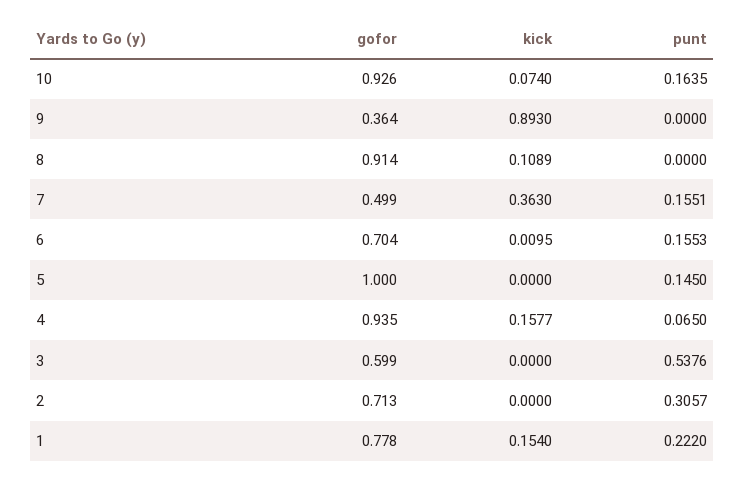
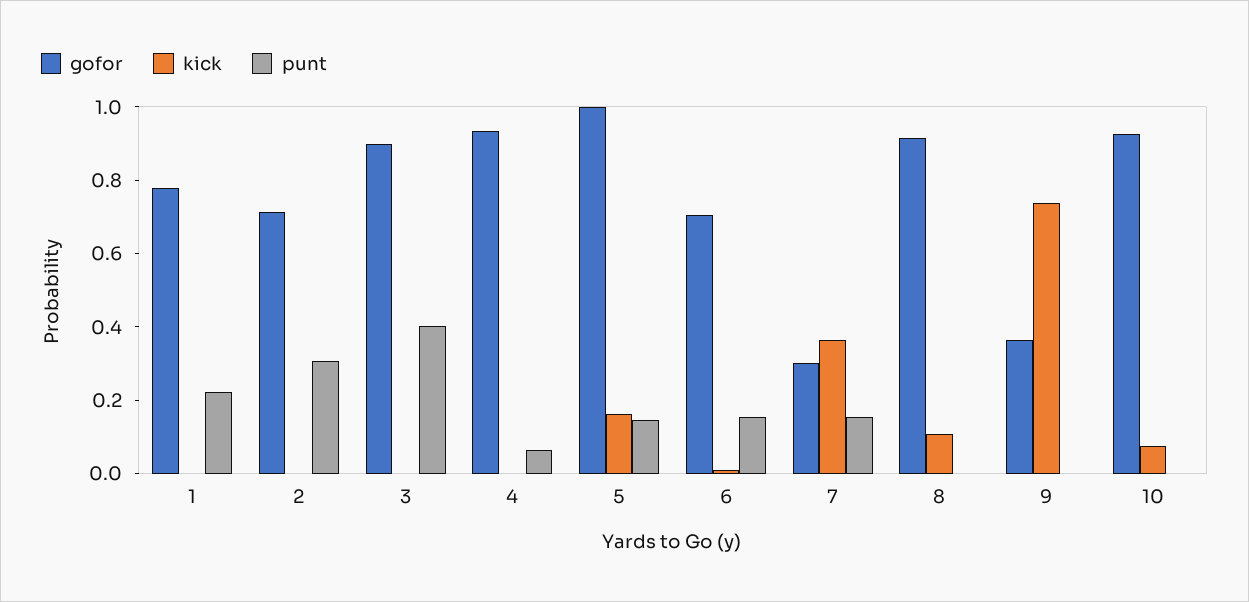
  {
    "gofor": {
      "10": 0.926,
      "9": 0.364,
      "8": 0.914,
-     "7": 0.499,
+     "7": 0.3,
      "6": 0.704,
      "5": 1,
      "4": 0.935,
-     "3": 0.599,
+     "3": 0.9,
      "2": 0.713,
      "1": 0.778
    },
    "kick": {
      "10": 0.074,
-     "9": 0.893,
+     "9": 0.75,
      "8": 0.1089,
      "7": 0.363,
      "6": 0.0095,
-     "5": 0,
+     "5": 0.15,
-     "4": 0.1577,
+     "4": 0,
      "3": 0,
      "2": 0,
-     "1": 0.154
+     "1": 0
    },
    "punt": {
-     "10": 0.1635,
+     "10": 0,
      "9": 0,
      "8": 0,
      "7": 0.1551,
      "6": 0.1553,
      "5": 0.145,
      "4": 0.065,
-     "3": 0.5376,
+     "3": 0.4,
      "2": 0.3057,
      "1": 0.222
    }
  }

